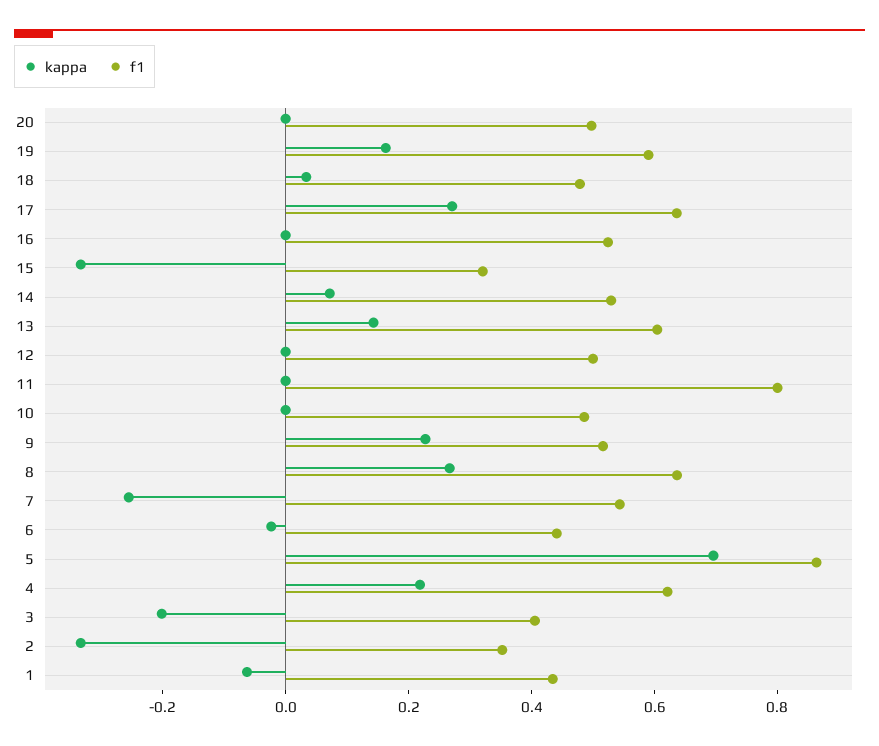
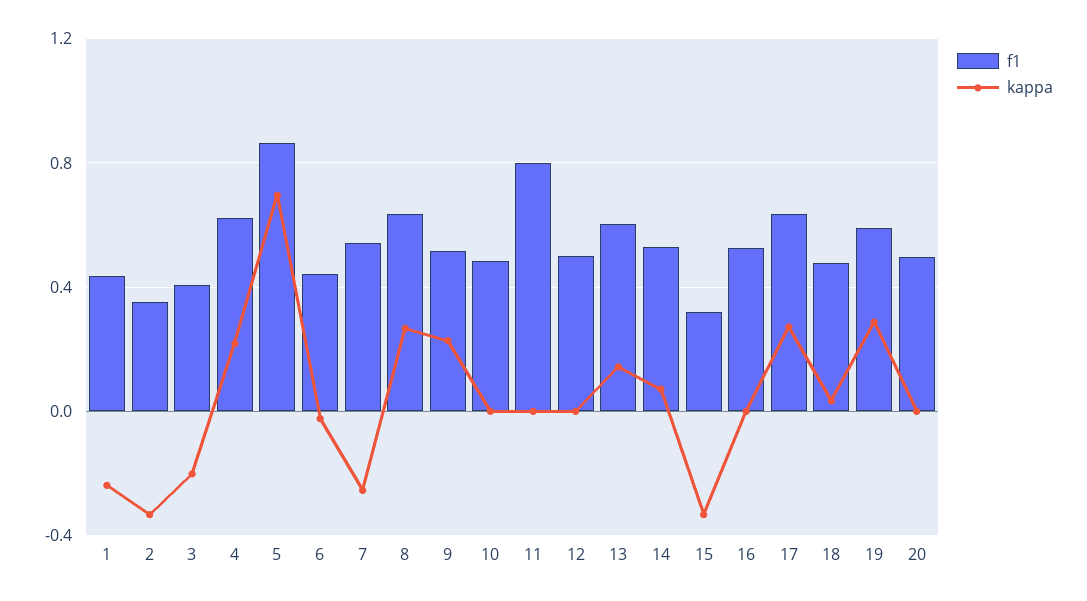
  {
    "kappa": {
      "20": 0,
-     "19": 0.15,
+     "19": 0.3,
      "18": 0.05,
      "17": 0.25,
      "16": 0,
      "15": -0.35,
      "14": 0.05,
      "13": 0.15,
      "12": 0,
      "11": 0,
      "10": 0,
      "9": 0.25,
      "8": 0.25,
      "7": -0.25,
      "6": 0,
      "5": 0.7,
      "4": 0.2,
      "3": -0.2,
      "2": -0.35,
-     "1": -0.05
+     "1": -0.25
    },
    "f1": {
      "20": 0.5,
      "19": 0.6,
      "18": 0.5,
      "17": 0.65,
      "16": 0.5,
      "15": 0.3,
      "14": 0.55,
      "13": 0.6,
      "12": 0.5,
      "11": 0.8,
      "10": 0.5,
      "9": 0.5,
      "8": 0.65,
      "7": 0.55,
      "6": 0.45,
      "5": 0.85,
      "4": 0.6,
      "3": 0.4,
      "2": 0.35,
      "1": 0.45
    }
  }

